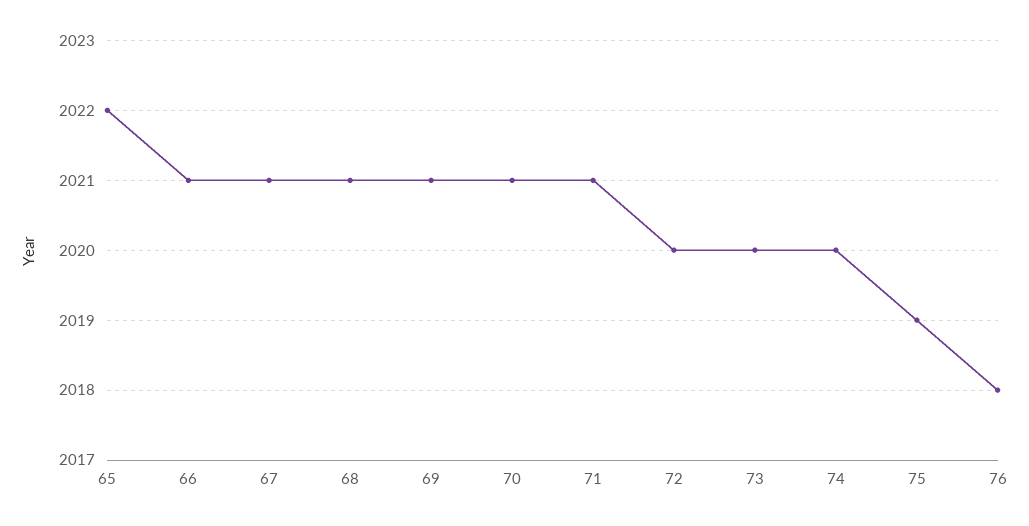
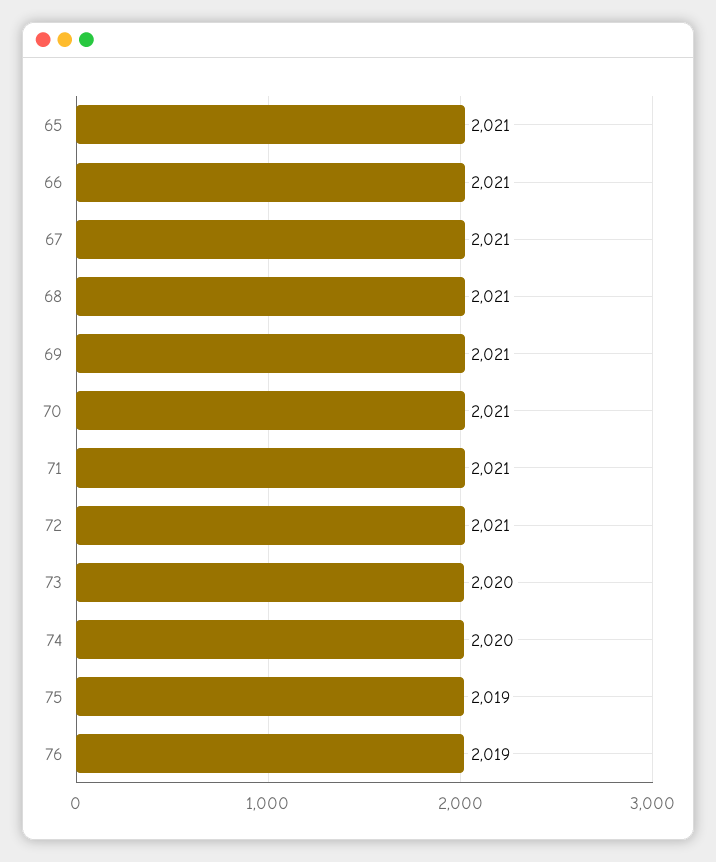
  {
-   "65": 2022,
+   "65": 2021,
    "66": 2021,
    "67": 2021,
    "68": 2021,
    "69": 2021,
    "70": 2021,
    "71": 2021,
-   "72": 2020,
+   "72": 2021,
    "73": 2020,
    "74": 2020,
    "75": 2019,
-   "76": 2018
+   "76": 2019
  }

